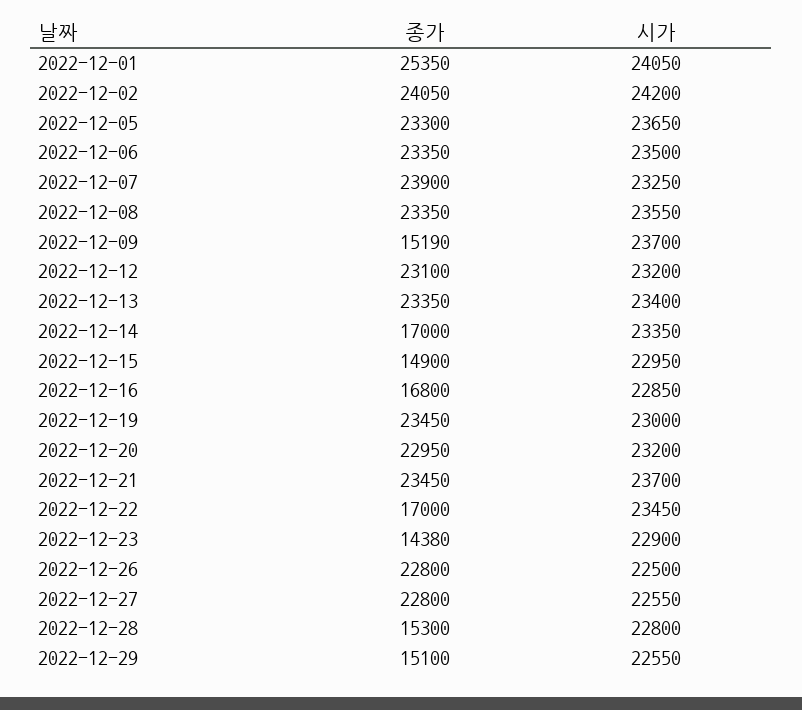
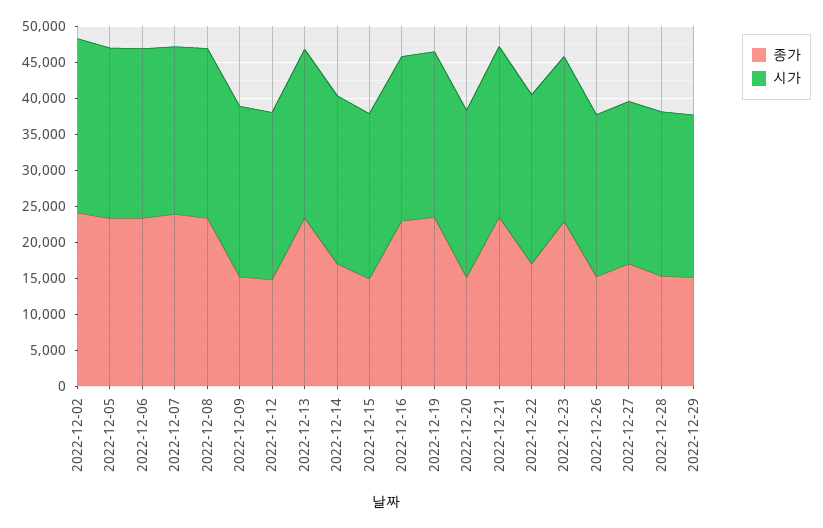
  {
    "종가": {
-     "2022-12-01": 25350,
      "2022-12-02": 24050,
      "2022-12-05": 23300,
      "2022-12-06": 23350,
      "2022-12-07": 23900,
      "2022-12-08": 23350,
      "2022-12-09": 15190,
-     "2022-12-12": 23100,
+     "2022-12-12": 15000,
      "2022-12-13": 23350,
      "2022-12-14": 17000,
      "2022-12-15": 14900,
-     "2022-12-16": 16800,
+     "2022-12-16": 22500,
      "2022-12-19": 23450,
-     "2022-12-20": 22950,
+     "2022-12-20": 15000,
      "2022-12-21": 23450,
      "2022-12-22": 17000,
-     "2022-12-23": 14380,
+     "2022-12-23": 22500,
-     "2022-12-26": 22800,
+     "2022-12-26": 15000,
-     "2022-12-27": 22800,
+     "2022-12-27": 17500,
      "2022-12-28": 15300,
      "2022-12-29": 15100
    },
    "시가": {
-     "2022-12-01": 24050,
      "2022-12-02": 24200,
      "2022-12-05": 23650,
      "2022-12-06": 23500,
      "2022-12-07": 23250,
      "2022-12-08": 23550,
      "2022-12-09": 23700,
      "2022-12-12": 23200,
      "2022-12-13": 23400,
      "2022-12-14": 23350,
      "2022-12-15": 22950,
      "2022-12-16": 22850,
      "2022-12-19": 23000,
      "2022-12-20": 23200,
      "2022-12-21": 23700,
      "2022-12-22": 23450,
      "2022-12-23": 22900,
      "2022-12-26": 22500,
      "2022-12-27": 22550,
      "2022-12-28": 22800,
      "2022-12-29": 22550
    }
  }

